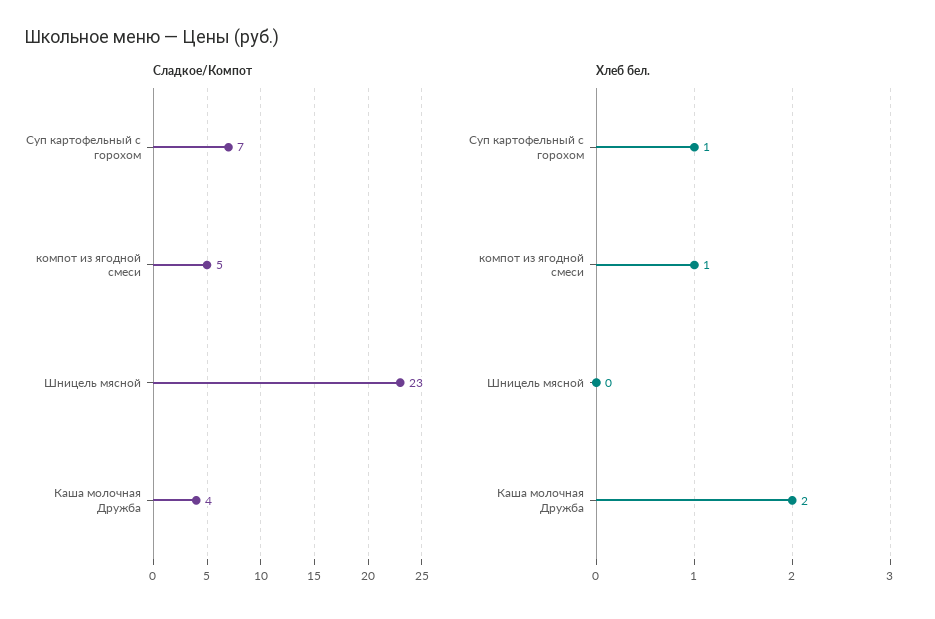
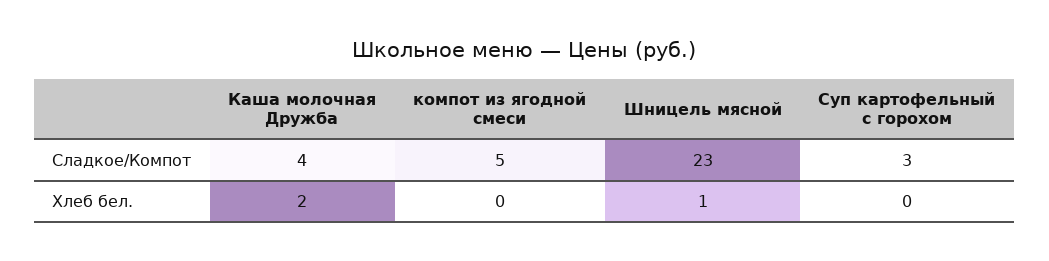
  {
    "Сладкое/Компот": {
-     "Суп картофельный с горохом": 7,
+     "Суп картофельный с горохом": 3,
      "компот из ягодной смеси": 5,
      "Шницель мясной": 23,
      "Каша молочная Дружба": 4
    },
    "Хлеб бел.": {
-     "Суп картофельный с горохом": 1,
+     "Суп картофельный с горохом": 0,
-     "компот из ягодной смеси": 1,
+     "компот из ягодной смеси": 0,
-     "Шницель мясной": 0,
+     "Шницель мясной": 1,
      "Каша молочная Дружба": 2
    }
  }

